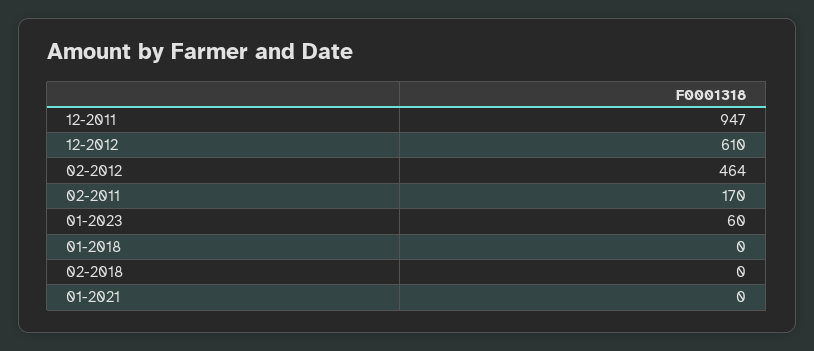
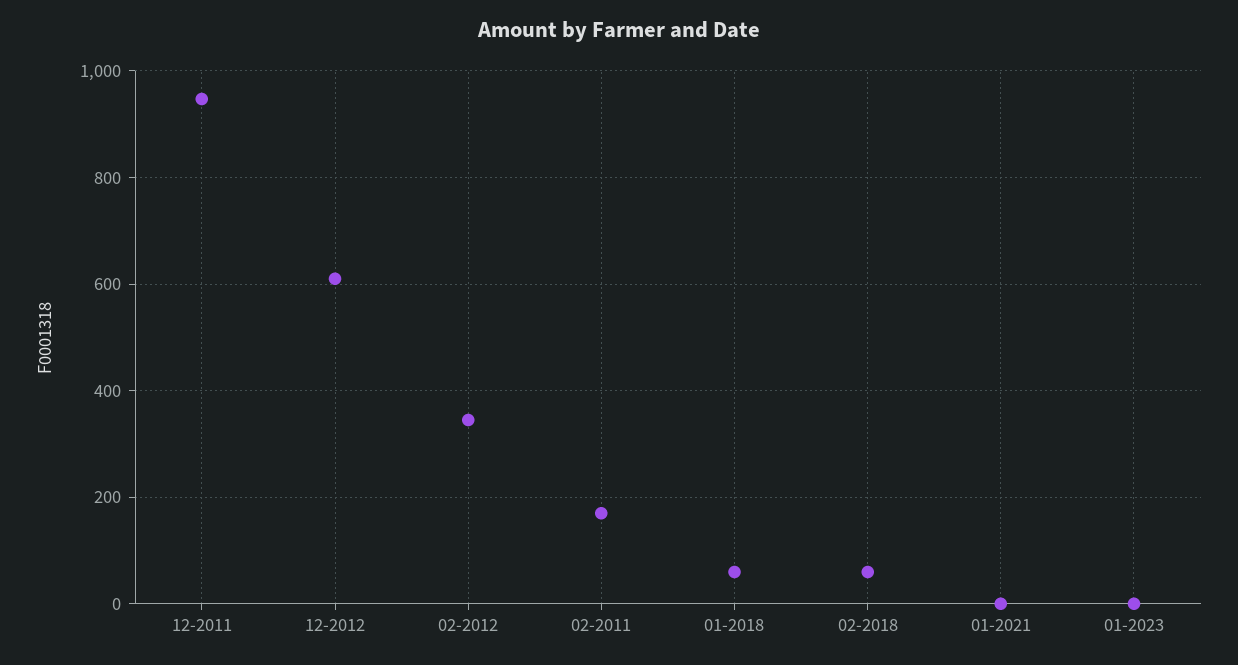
  {
    "12-2011": 947,
    "12-2012": 610,
-   "02-2012": 464,
+   "02-2012": 340,
    "02-2011": 170,
-   "01-2023": 60,
+   "01-2023": 0,
-   "01-2018": 0,
+   "01-2018": 60,
-   "02-2018": 0,
+   "02-2018": 60,
    "01-2021": 0
  }

